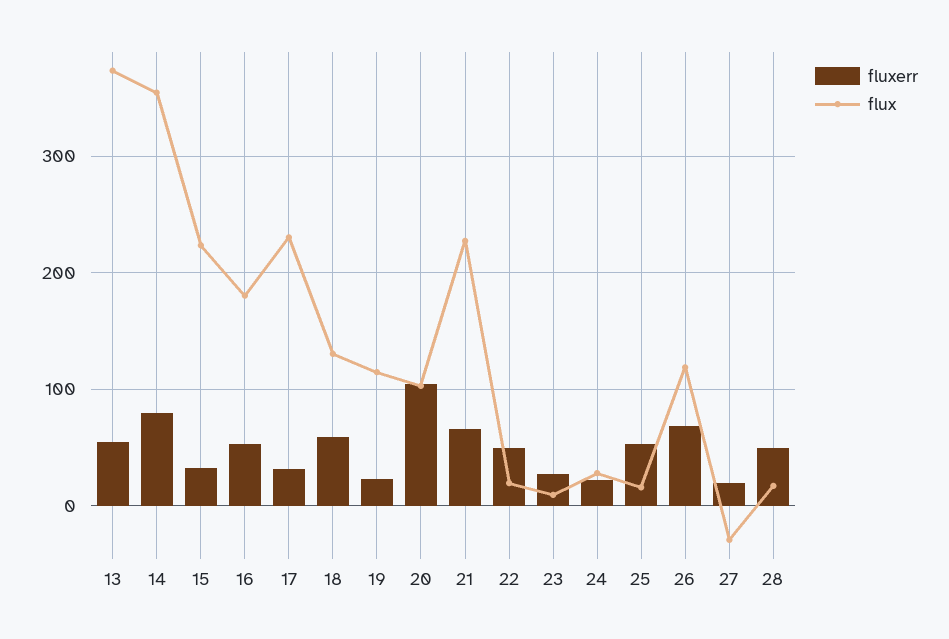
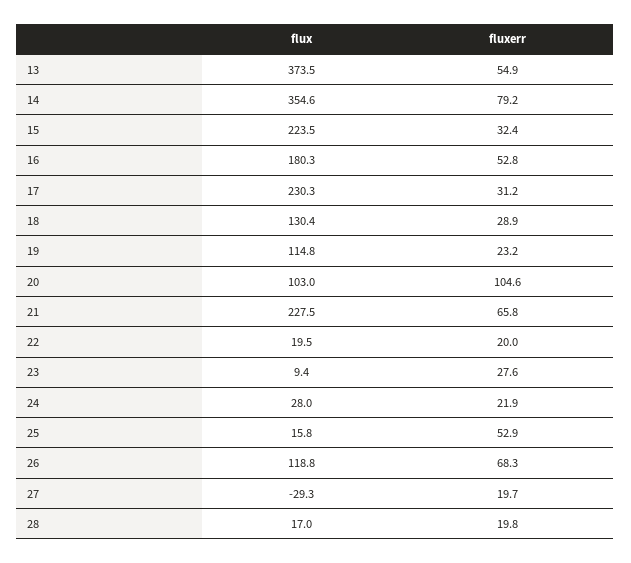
  {
    "fluxerr": {
      "13": 54.9,
      "14": 79.2,
      "15": 32.4,
      "16": 52.8,
      "17": 31.2,
-     "18": 60,
+     "18": 28.9,
      "19": 23.2,
      "20": 104.6,
      "21": 65.8,
-     "22": 50,
+     "22": 20,
      "23": 27.6,
      "24": 21.9,
      "25": 52.9,
      "26": 68.3,
      "27": 19.7,
-     "28": 50
+     "28": 19.8
    },
    "flux": {
      "13": 373.5,
      "14": 354.6,
      "15": 223.5,
      "16": 180.3,
      "17": 230.3,
      "18": 130.4,
      "19": 114.8,
      "20": 103,
      "21": 227.5,
      "22": 19.5,
      "23": 9.4,
      "24": 28,
      "25": 15.8,
      "26": 118.8,
      "27": -29.3,
      "28": 17
    }
  }

